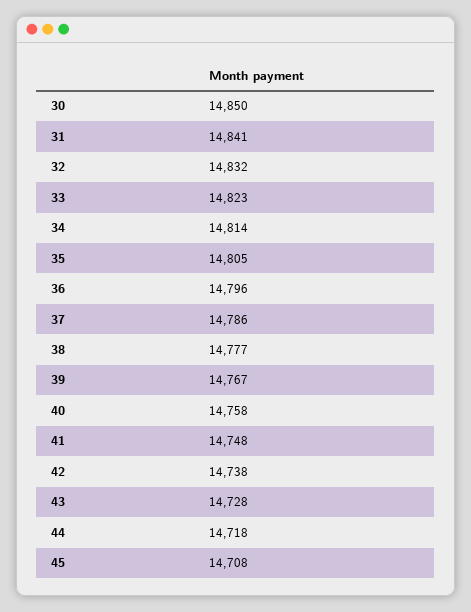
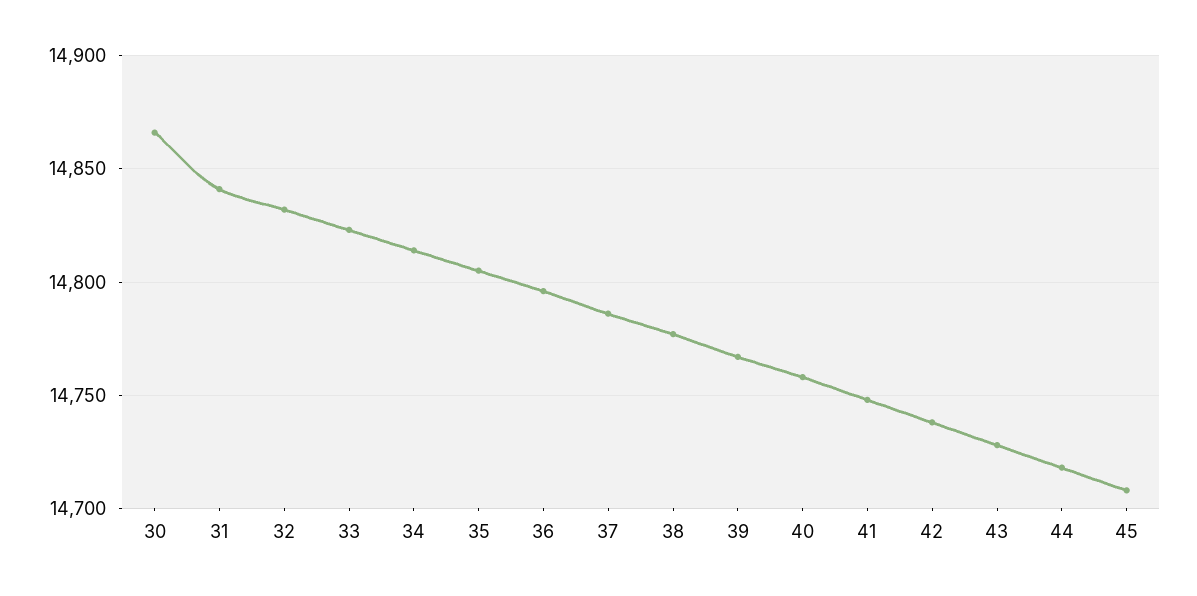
  {
-   "30": 14850,
+   "30": 14865,
    "31": 14841,
    "32": 14832,
    "33": 14823,
    "34": 14814,
    "35": 14805,
    "36": 14796,
    "37": 14786,
    "38": 14777,
    "39": 14767,
    "40": 14758,
    "41": 14748,
    "42": 14738,
    "43": 14728,
    "44": 14718,
    "45": 14708
  }

